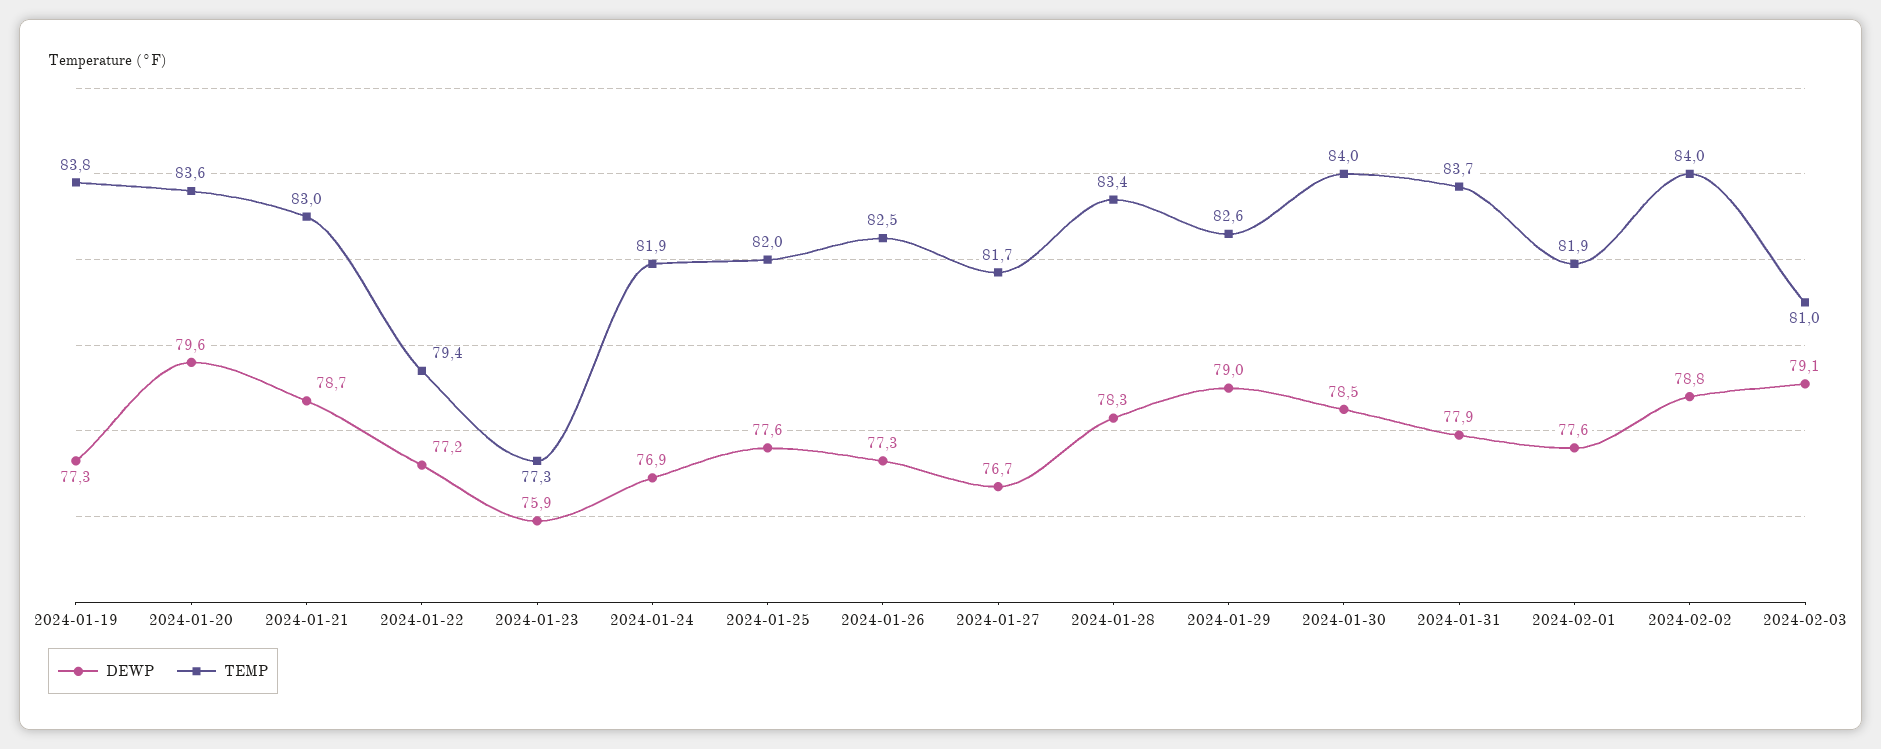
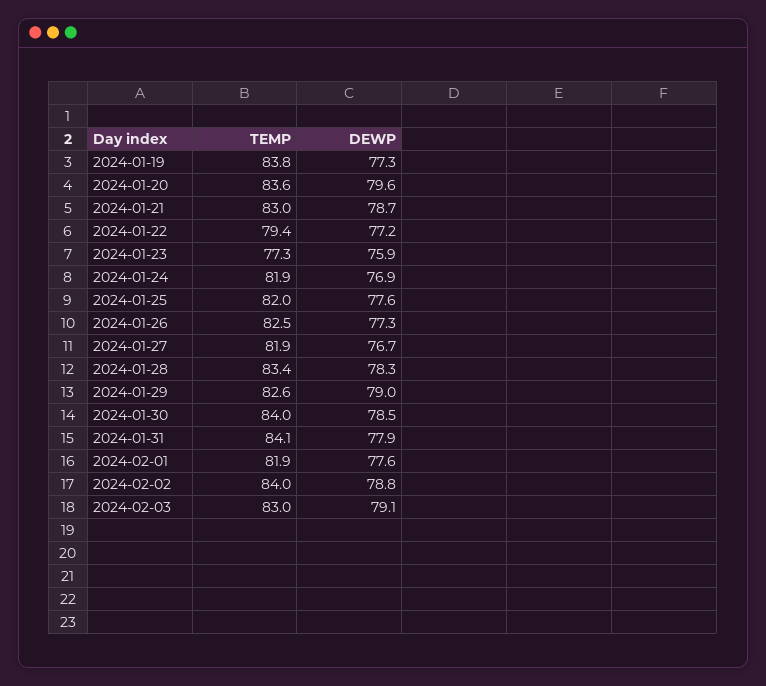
  {
    "DEWP": {
      "2024-01-19": 77.3,
      "2024-01-20": 79.6,
      "2024-01-21": 78.7,
      "2024-01-22": 77.2,
      "2024-01-23": 75.9,
      "2024-01-24": 76.9,
      "2024-01-25": 77.6,
      "2024-01-26": 77.3,
      "2024-01-27": 76.7,
      "2024-01-28": 78.3,
      "2024-01-29": 79,
      "2024-01-30": 78.5,
      "2024-01-31": 77.9,
      "2024-02-01": 77.6,
      "2024-02-02": 78.8,
      "2024-02-03": 79.1
    },
    "TEMP": {
      "2024-01-19": 83.8,
      "2024-01-20": 83.6,
      "2024-01-21": 83,
      "2024-01-22": 79.4,
      "2024-01-23": 77.3,
      "2024-01-24": 81.9,
      "2024-01-25": 82,
      "2024-01-26": 82.5,
-     "2024-01-27": 81.7,
+     "2024-01-27": 81.9,
      "2024-01-28": 83.4,
      "2024-01-29": 82.6,
      "2024-01-30": 84,
-     "2024-01-31": 83.7,
+     "2024-01-31": 84.1,
      "2024-02-01": 81.9,
      "2024-02-02": 84,
-     "2024-02-03": 81
+     "2024-02-03": 83
    }
  }

